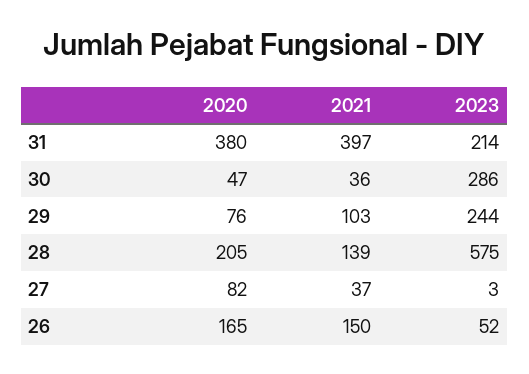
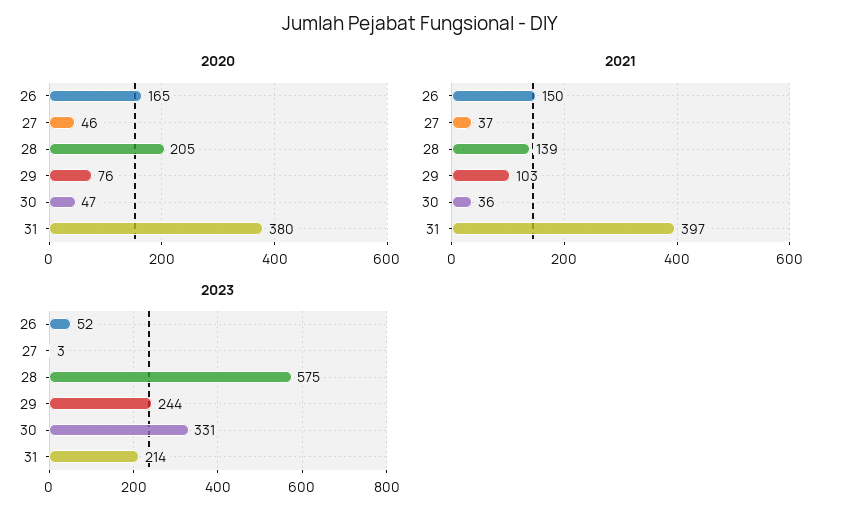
  {
    "2020": {
      "31": 380,
      "30": 47,
      "29": 76,
      "28": 205,
-     "27": 82,
+     "27": 46,
      "26": 165
    },
    "2021": {
      "31": 397,
      "30": 36,
      "29": 103,
      "28": 139,
      "27": 37,
      "26": 150
    },
    "2023": {
      "31": 214,
-     "30": 286,
+     "30": 331,
      "29": 244,
      "28": 575,
      "27": 3,
      "26": 52
    }
  }

